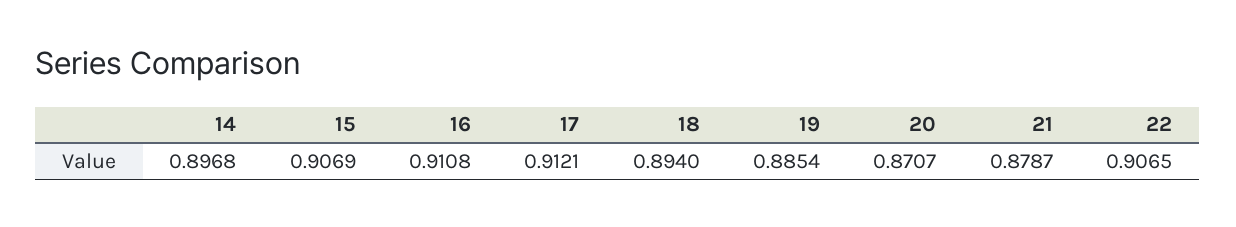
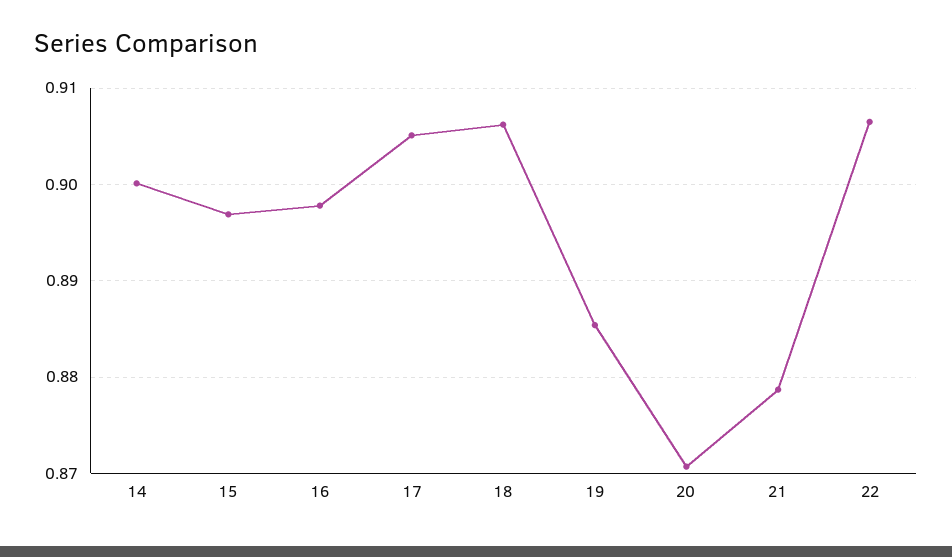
  {
-   "14": 0.8968,
+   "14": 0.9,
-   "15": 0.9069,
+   "15": 0.897,
-   "16": 0.9108,
+   "16": 0.898,
-   "17": 0.9121,
+   "17": 0.905,
-   "18": 0.894,
+   "18": 0.906,
    "19": 0.8854,
    "20": 0.8707,
    "21": 0.8787,
    "22": 0.9065
  }

